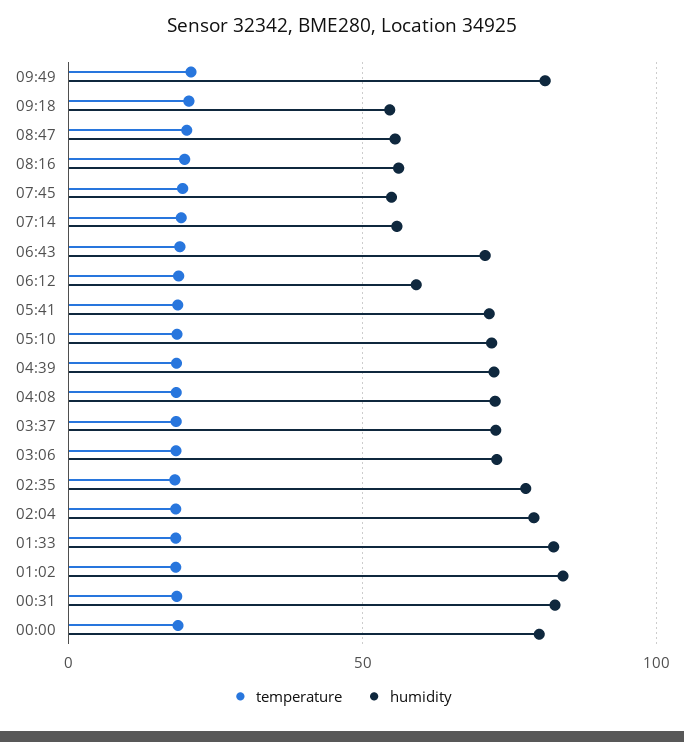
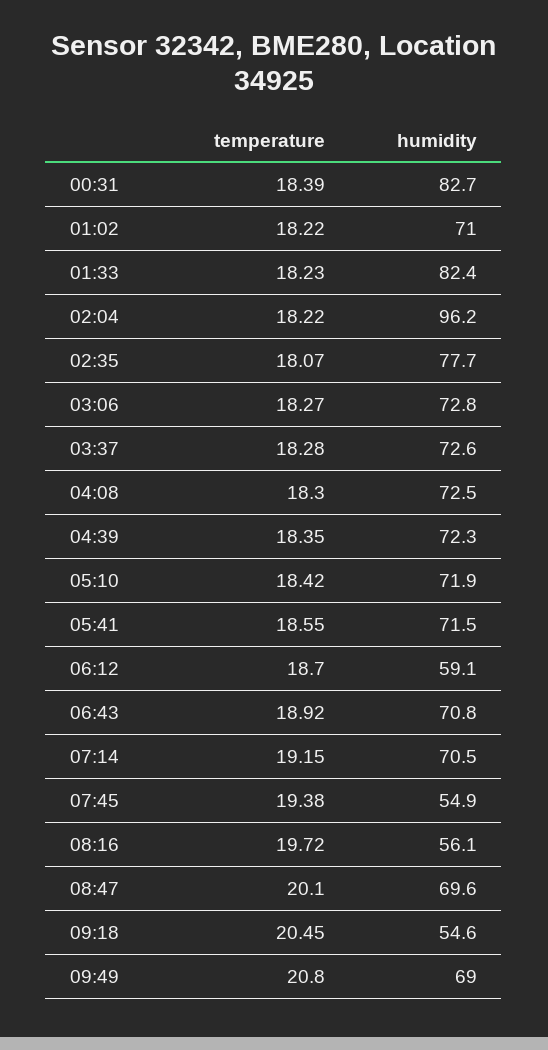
  {
    "temperature": {
      "09:49": 20.8,
      "09:18": 20.45,
      "08:47": 20.1,
      "08:16": 19.72,
      "07:45": 19.38,
      "07:14": 19.15,
      "06:43": 18.92,
      "06:12": 18.7,
      "05:41": 18.55,
      "05:10": 18.42,
      "04:39": 18.35,
      "04:08": 18.3,
      "03:37": 18.28,
      "03:06": 18.27,
      "02:35": 18.07,
      "02:04": 18.22,
      "01:33": 18.23,
      "01:02": 18.22,
-     "00:31": 18.39,
+     "00:31": 18.39
-     "00:00": 20
    },
    "humidity": {
-     "09:49": 80,
+     "09:49": 69,
      "09:18": 54.6,
-     "08:47": 55,
+     "08:47": 69.6,
      "08:16": 56.1,
      "07:45": 54.9,
-     "07:14": 55,
+     "07:14": 70.5,
      "06:43": 70.8,
      "06:12": 59.1,
      "05:41": 71.5,
      "05:10": 71.9,
      "04:39": 72.3,
      "04:08": 72.5,
      "03:37": 72.6,
      "03:06": 72.8,
      "02:35": 77.7,
-     "02:04": 80,
+     "02:04": 96.2,
      "01:33": 82.4,
-     "01:02": 85,
+     "01:02": 71,
-     "00:31": 82.7,
+     "00:31": 82.7
-     "00:00": 80
    }
  }

